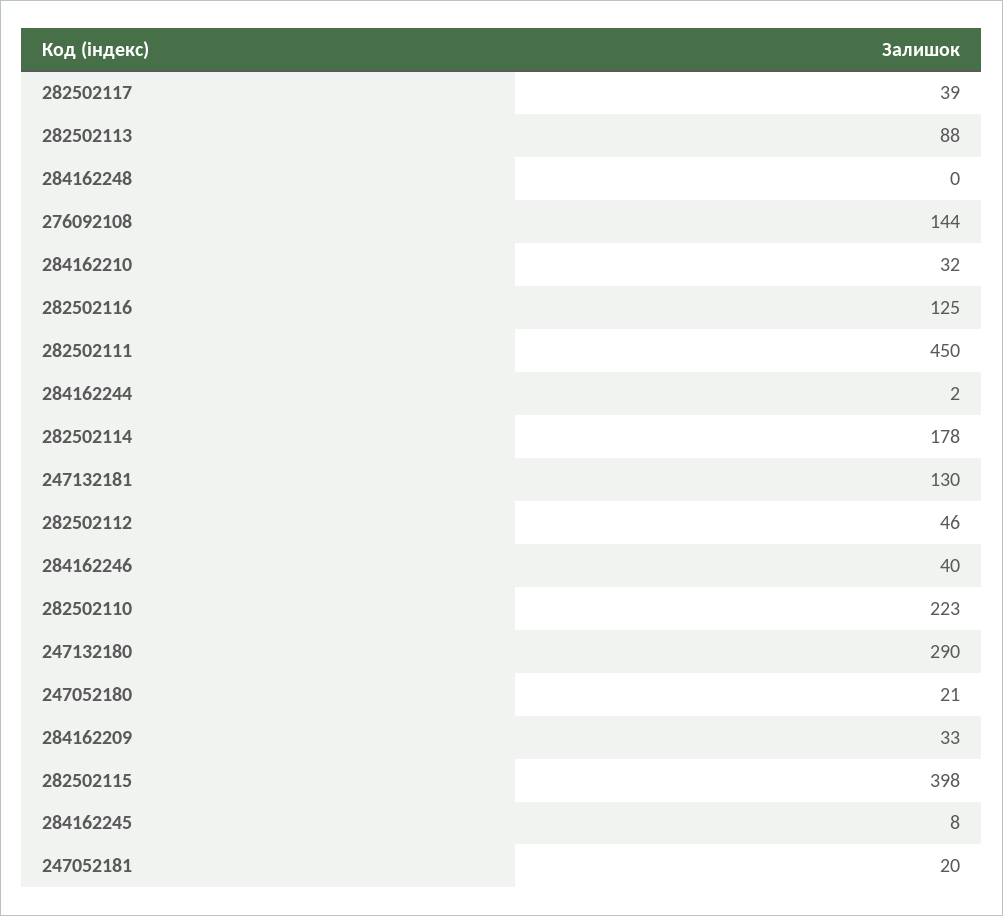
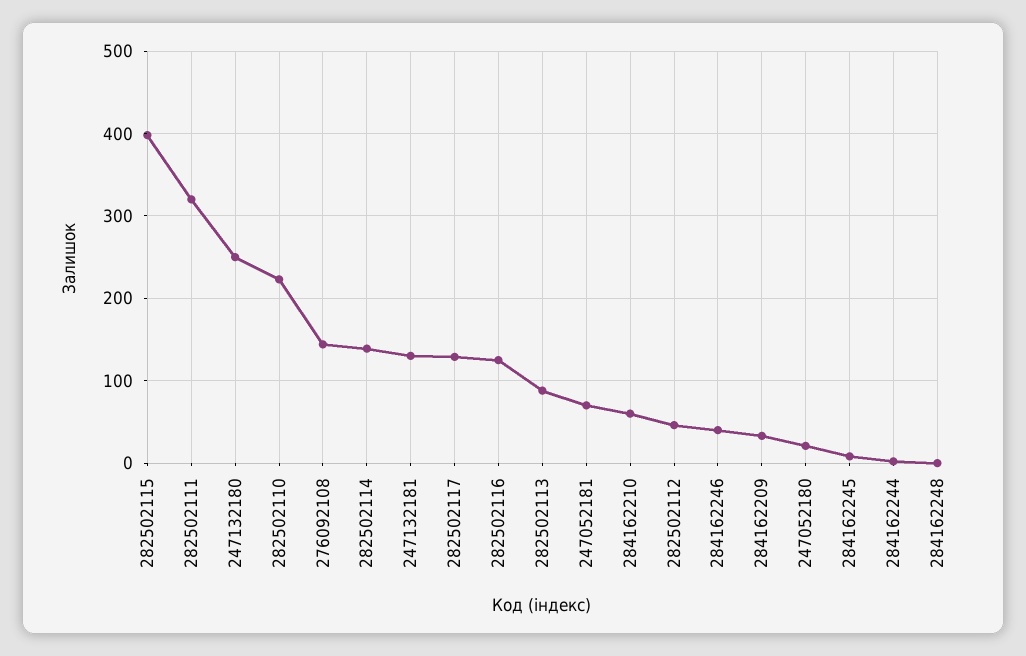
  {
-   "282502117": 39,
+   "282502117": 130,
    "282502113": 88,
    "284162248": 0,
    "276092108": 144,
-   "284162210": 32,
+   "284162210": 60,
    "282502116": 125,
-   "282502111": 450,
+   "282502111": 320,
    "284162244": 2,
-   "282502114": 178,
+   "282502114": 140,
    "247132181": 130,
    "282502112": 46,
    "284162246": 40,
    "282502110": 223,
-   "247132180": 290,
+   "247132180": 250,
    "247052180": 21,
    "284162209": 33,
    "282502115": 398,
    "284162245": 8,
-   "247052181": 20
+   "247052181": 70
  }

